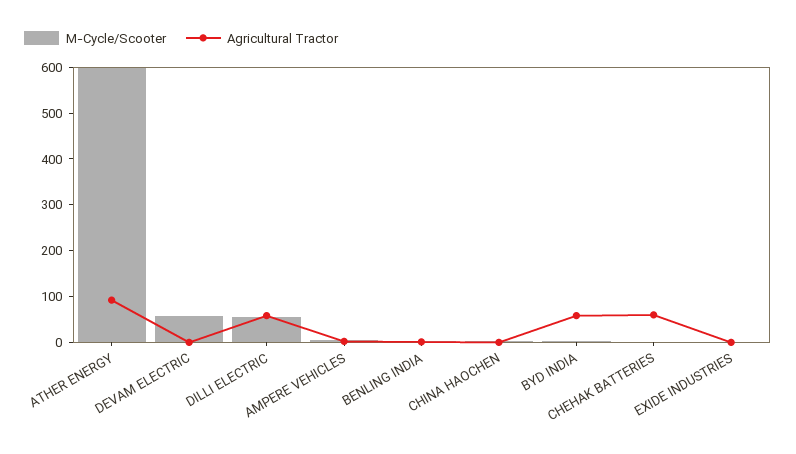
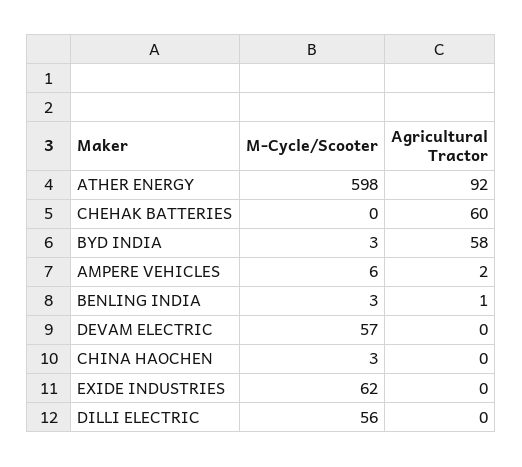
  {
    "M-Cycle/Scooter": {
      "ATHER ENERGY": 598,
      "DEVAM ELECTRIC": 57,
      "DILLI ELECTRIC": 56,
      "AMPERE VEHICLES": 6,
      "BENLING INDIA": 3,
      "CHINA HAOCHEN": 3,
      "BYD INDIA": 3,
      "CHEHAK BATTERIES": 0,
-     "EXIDE INDUSTRIES": 0
+     "EXIDE INDUSTRIES": 62
    },
    "Agricultural Tractor": {
      "ATHER ENERGY": 92,
      "DEVAM ELECTRIC": 0,
-     "DILLI ELECTRIC": 60,
+     "DILLI ELECTRIC": 0,
      "AMPERE VEHICLES": 2,
      "BENLING INDIA": 1,
      "CHINA HAOCHEN": 0,
      "BYD INDIA": 58,
      "CHEHAK BATTERIES": 60,
      "EXIDE INDUSTRIES": 0
    }
  }

